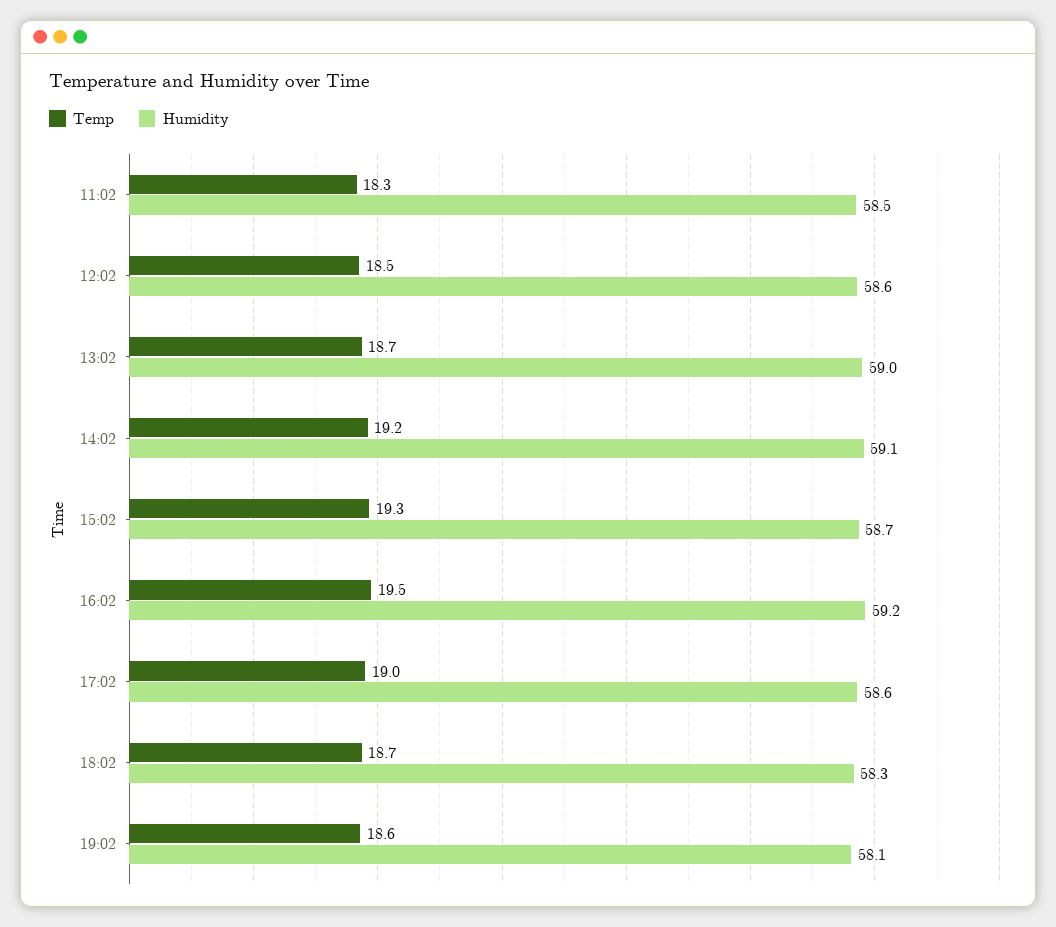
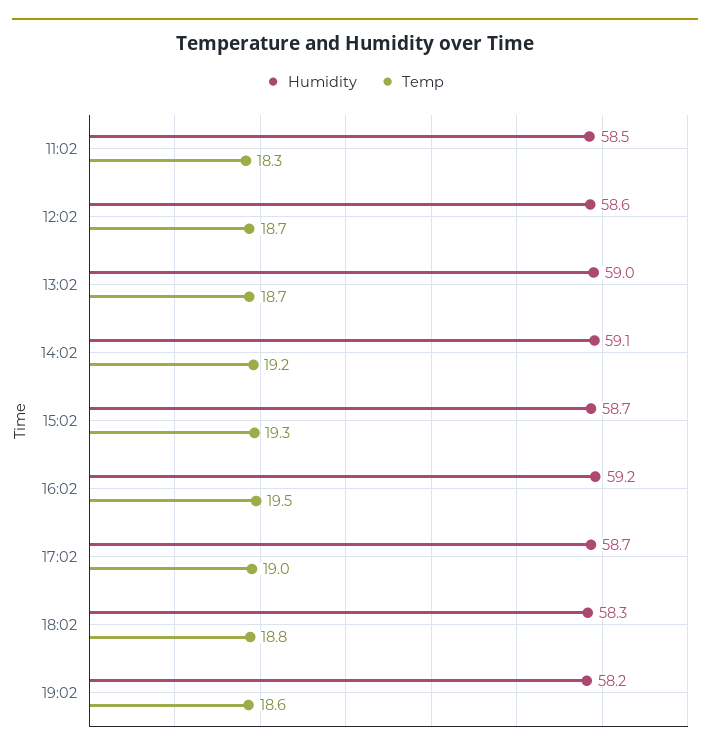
  {
    "Temp": {
      "11:02": 18.3,
-     "12:02": 18.5,
+     "12:02": 18.7,
      "13:02": 18.7,
      "14:02": 19.2,
      "15:02": 19.3,
      "16:02": 19.5,
      "17:02": 19,
-     "18:02": 18.7,
+     "18:02": 18.8,
      "19:02": 18.6
    },
    "Humidity": {
      "11:02": 58.5,
      "12:02": 58.6,
      "13:02": 59,
      "14:02": 59.1,
      "15:02": 58.7,
      "16:02": 59.2,
-     "17:02": 58.6,
+     "17:02": 58.7,
      "18:02": 58.3,
-     "19:02": 58.1
+     "19:02": 58.2
    }
  }

